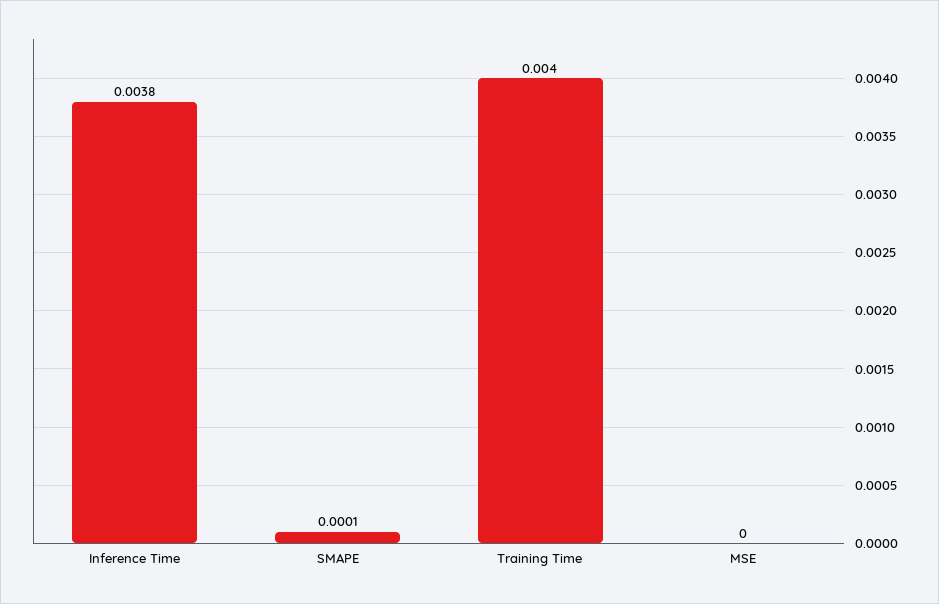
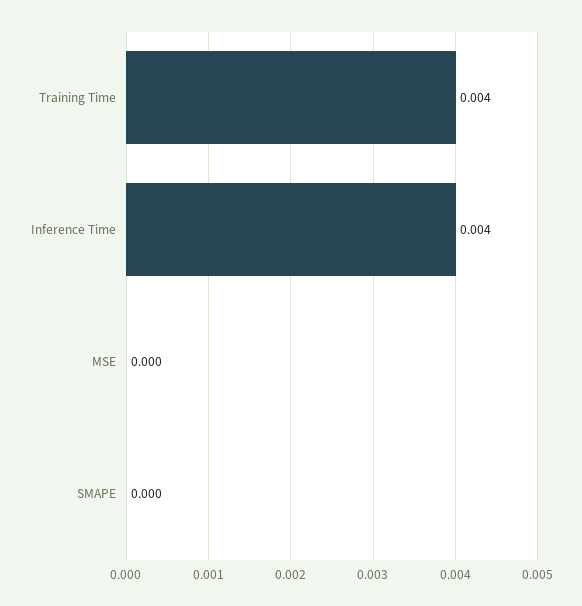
  {
-   "Inference Time": 0.0038,
+   "Inference Time": 0.004,
-   "SMAPE": 0.0001,
+   "SMAPE": 0,
    "Training Time": 0.004,
    "MSE": 0
  }

